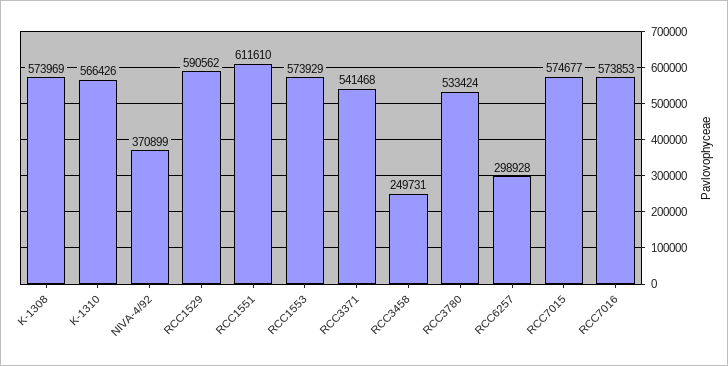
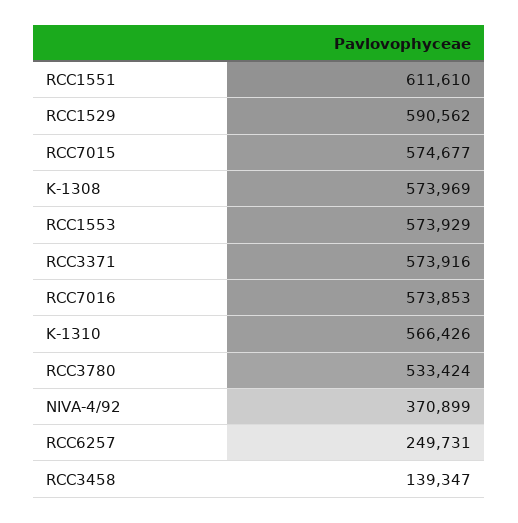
  {
    "K-1308": 573969,
    "K-1310": 566426,
    "NIVA-4/92": 370899,
    "RCC1529": 590562,
    "RCC1551": 611610,
    "RCC1553": 573929,
-   "RCC3371": 541468,
+   "RCC3371": 573916,
-   "RCC3458": 249731,
+   "RCC3458": 139347,
    "RCC3780": 533424,
-   "RCC6257": 298928,
+   "RCC6257": 249731,
    "RCC7015": 574677,
    "RCC7016": 573853
  }

